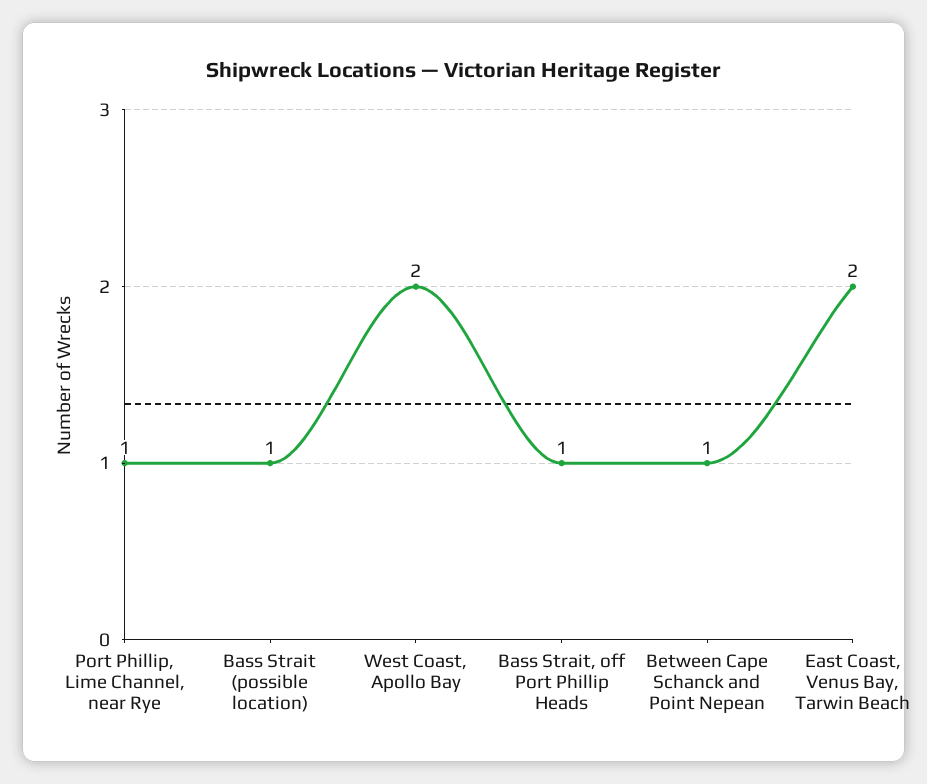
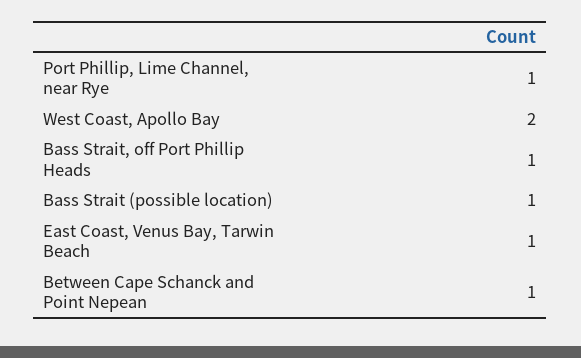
  {
    "Port Phillip, Lime Channel, near Rye": 1,
    "Bass Strait (possible location)": 1,
    "West Coast, Apollo Bay": 2,
    "Bass Strait, off Port Phillip Heads": 1,
    "Between Cape Schanck and Point Nepean": 1,
-   "East Coast, Venus Bay, Tarwin Beach": 2
+   "East Coast, Venus Bay, Tarwin Beach": 1
  }

